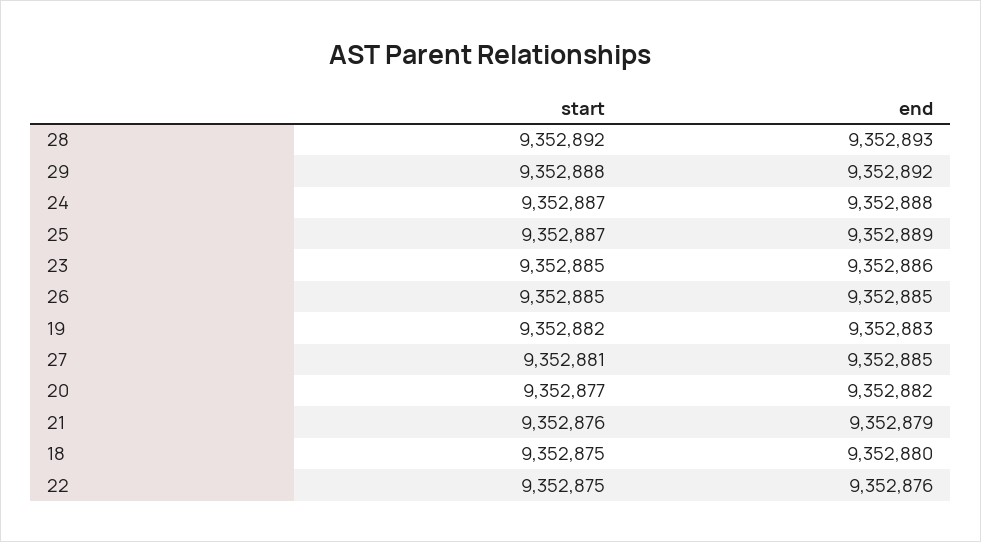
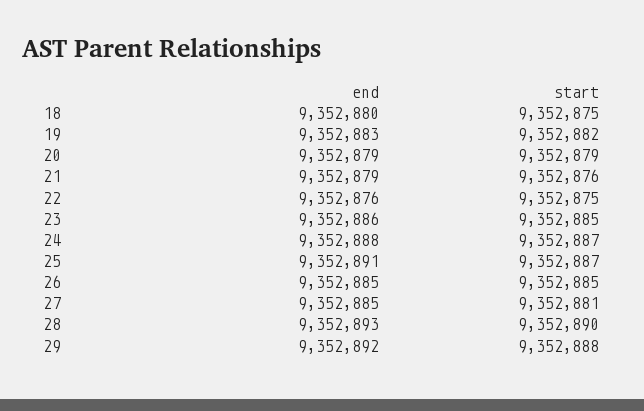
  {
    "start": {
-     "28": 9352892,
+     "28": 9352890,
      "29": 9352888,
      "24": 9352887,
      "25": 9352887,
      "23": 9352885,
      "26": 9352885,
      "19": 9352882,
      "27": 9352881,
-     "20": 9352877,
+     "20": 9352879,
      "21": 9352876,
      "18": 9352875,
      "22": 9352875
    },
    "end": {
      "28": 9352893,
      "29": 9352892,
      "24": 9352888,
-     "25": 9352889,
+     "25": 9352891,
      "23": 9352886,
      "26": 9352885,
      "19": 9352883,
      "27": 9352885,
-     "20": 9352882,
+     "20": 9352879,
      "21": 9352879,
      "18": 9352880,
      "22": 9352876
    }
  }

